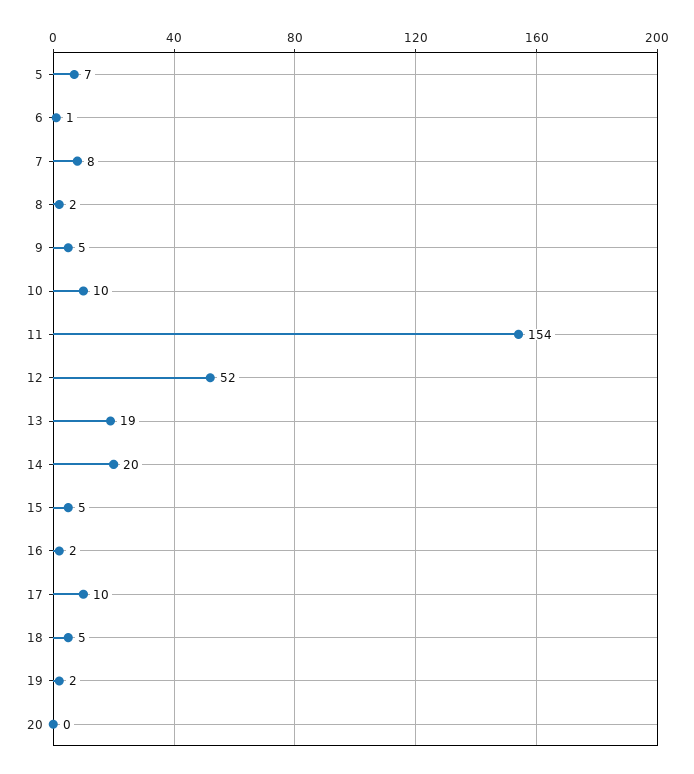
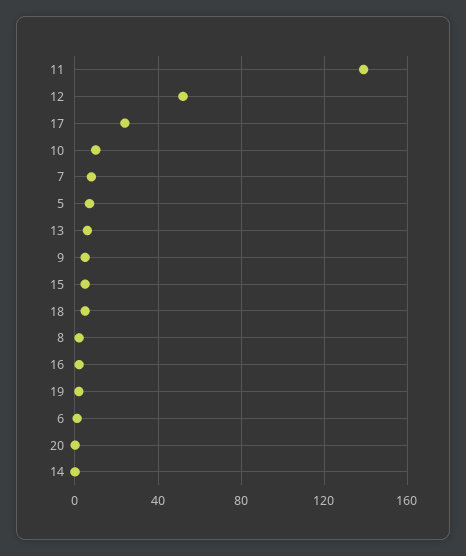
  {
    "5": 7,
    "6": 1,
    "7": 8,
    "8": 2,
    "9": 5,
    "10": 10,
-   "11": 154,
+   "11": 140,
    "12": 52,
-   "13": 19,
+   "13": 5,
-   "14": 20,
+   "14": 0,
    "15": 5,
    "16": 2,
-   "17": 10,
+   "17": 25,
    "18": 5,
    "19": 2,
    "20": 0
  }

